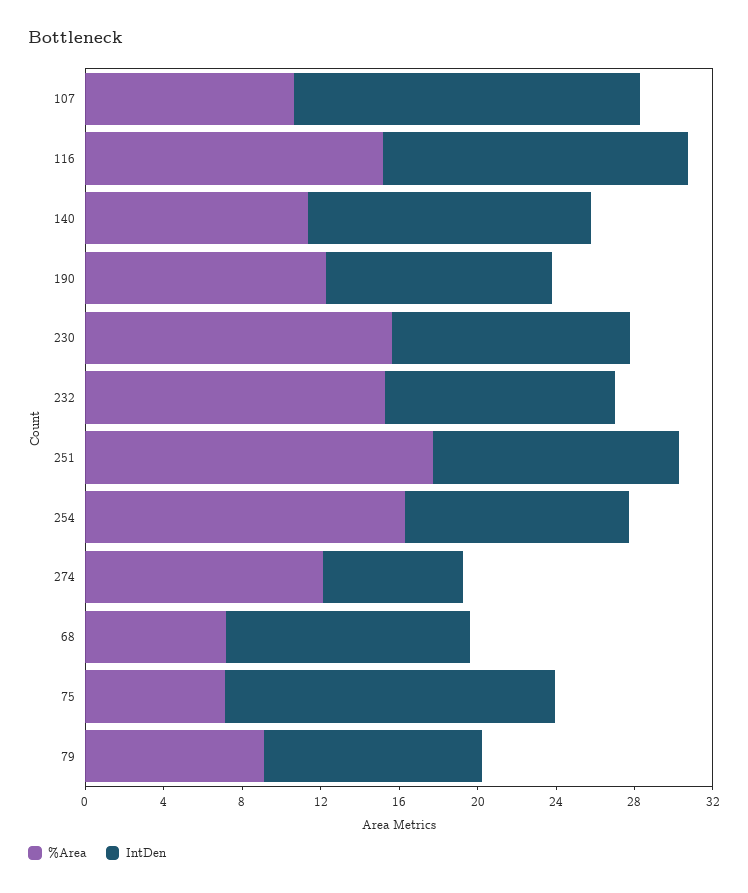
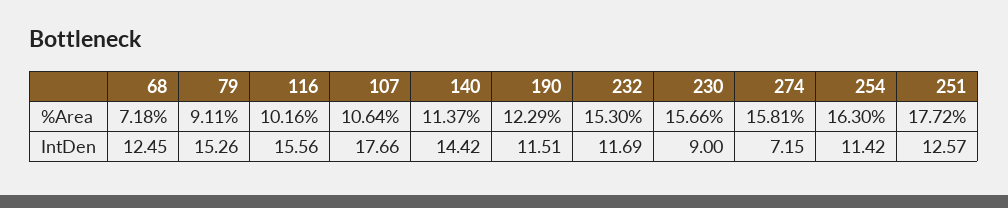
  {
    "%Area": {
      "107": 10.64,
-     "116": 15,
+     "116": 10.16,
      "140": 11.37,
      "190": 12.29,
      "230": 15.66,
      "232": 15.3,
      "251": 17.72,
      "254": 16.3,
-     "274": 12,
+     "274": 15.81,
      "68": 7.18,
-     "75": 7,
      "79": 9.11
    },
    "IntDen": {
      "107": 17.66,
      "116": 15.56,
      "140": 14.42,
      "190": 11.51,
-     "230": 12,
+     "230": 9,
      "232": 11.69,
      "251": 12.57,
      "254": 11.42,
      "274": 7.15,
      "68": 12.45,
-     "75": 17,
-     "79": 11
+     "79": 15.26
    }
  }

